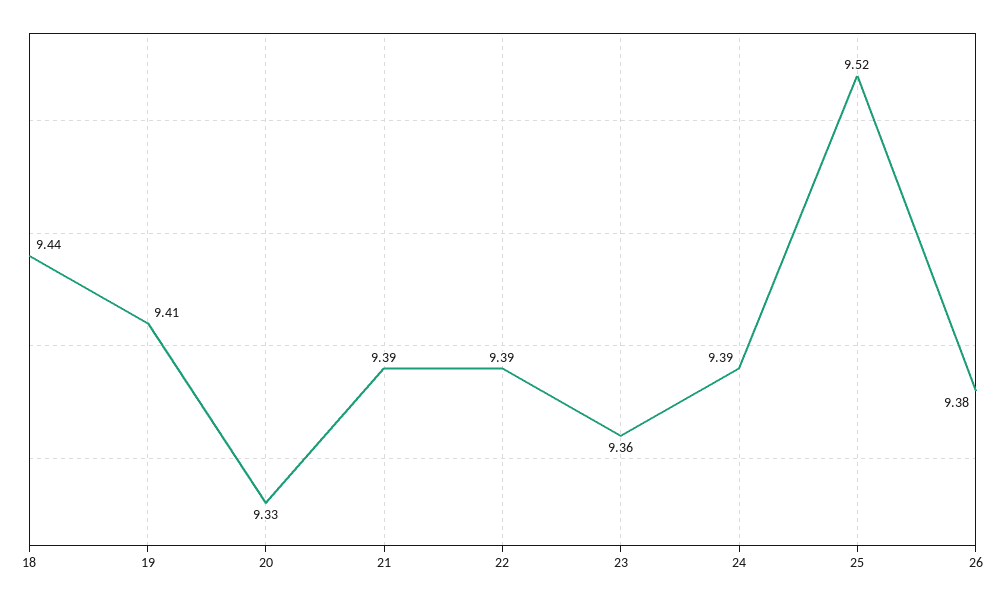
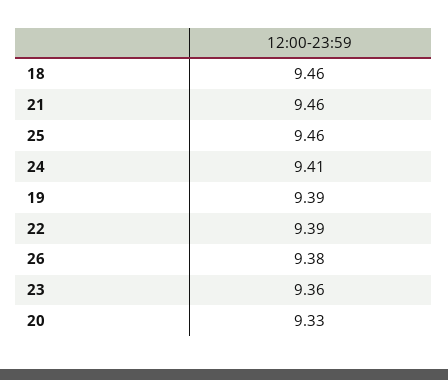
  {
-   "18": 9.44,
+   "18": 9.46,
-   "19": 9.41,
+   "19": 9.39,
    "20": 9.33,
-   "21": 9.39,
+   "21": 9.46,
    "22": 9.39,
    "23": 9.36,
-   "24": 9.39,
+   "24": 9.41,
-   "25": 9.52,
+   "25": 9.46,
    "26": 9.38
  }

